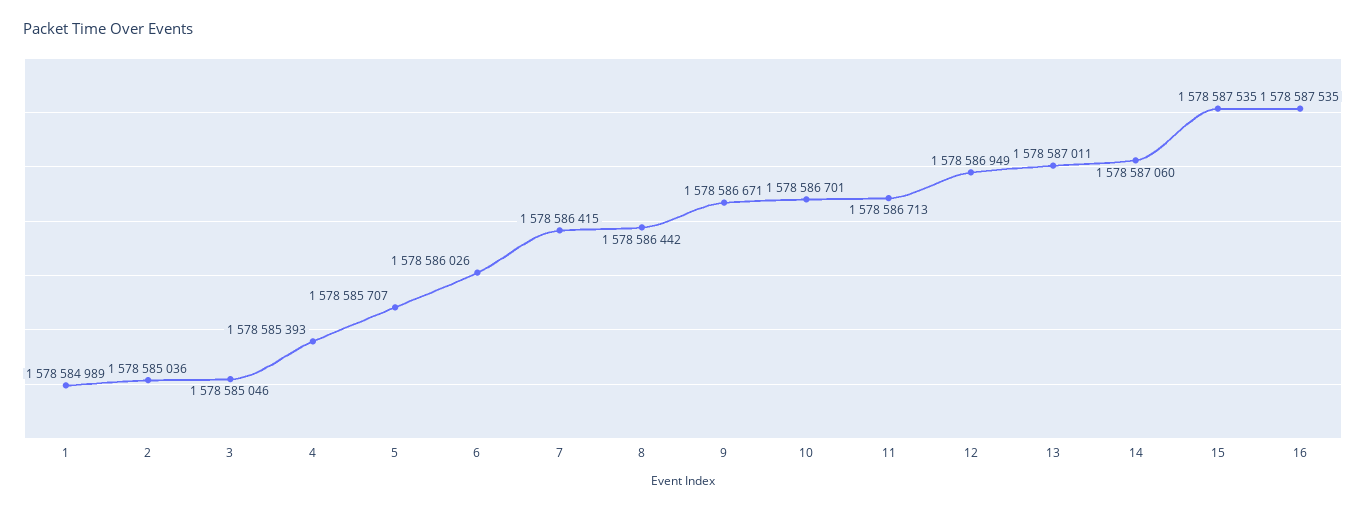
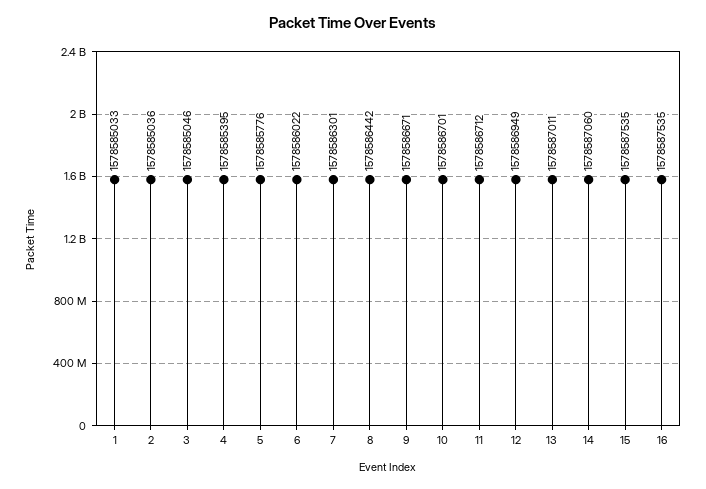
  {
-   "1": 1578584989,
+   "1": 1578585033,
    "2": 1578585036,
    "3": 1578585046,
-   "4": 1578585393,
+   "4": 1578585395,
-   "5": 1578585707,
+   "5": 1578585776,
-   "6": 1578586026,
+   "6": 1578586022,
-   "7": 1578586415,
+   "7": 1578586301,
    "8": 1578586442,
    "9": 1578586671,
    "10": 1578586701,
-   "11": 1578586713,
+   "11": 1578586712,
    "12": 1578586949,
    "13": 1578587011,
    "14": 1578587060,
    "15": 1578587535,
    "16": 1578587535
  }

